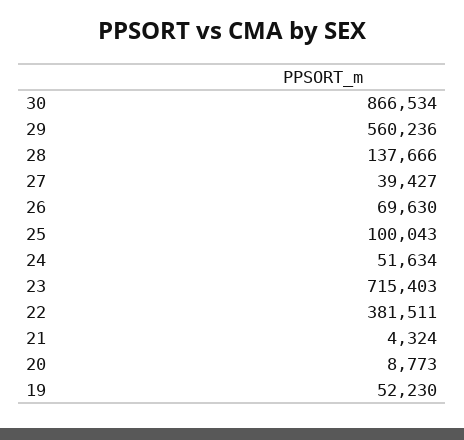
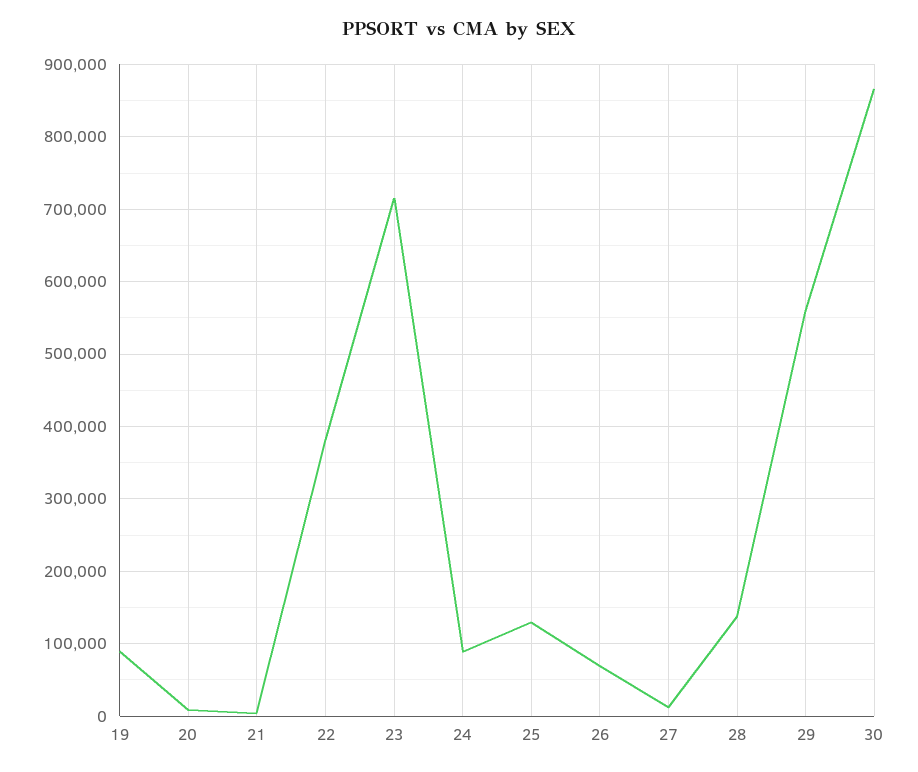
  {
    "30": 866534,
    "29": 560236,
    "28": 137666,
-   "27": 39427,
+   "27": 10000,
    "26": 69630,
-   "25": 100043,
+   "25": 130000,
-   "24": 51634,
+   "24": 90000,
    "23": 715403,
    "22": 381511,
    "21": 4324,
    "20": 8773,
-   "19": 52230
+   "19": 90000
  }

